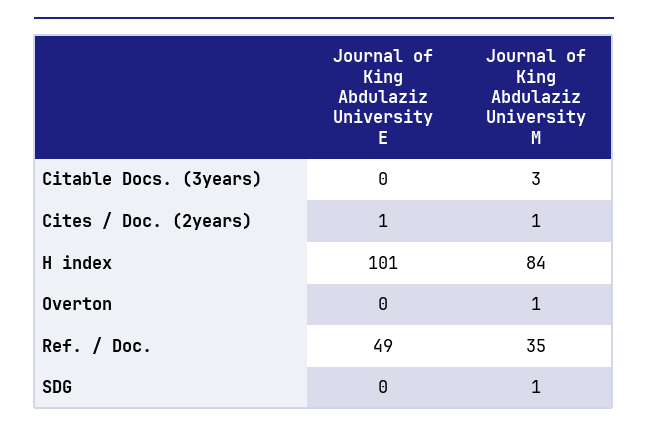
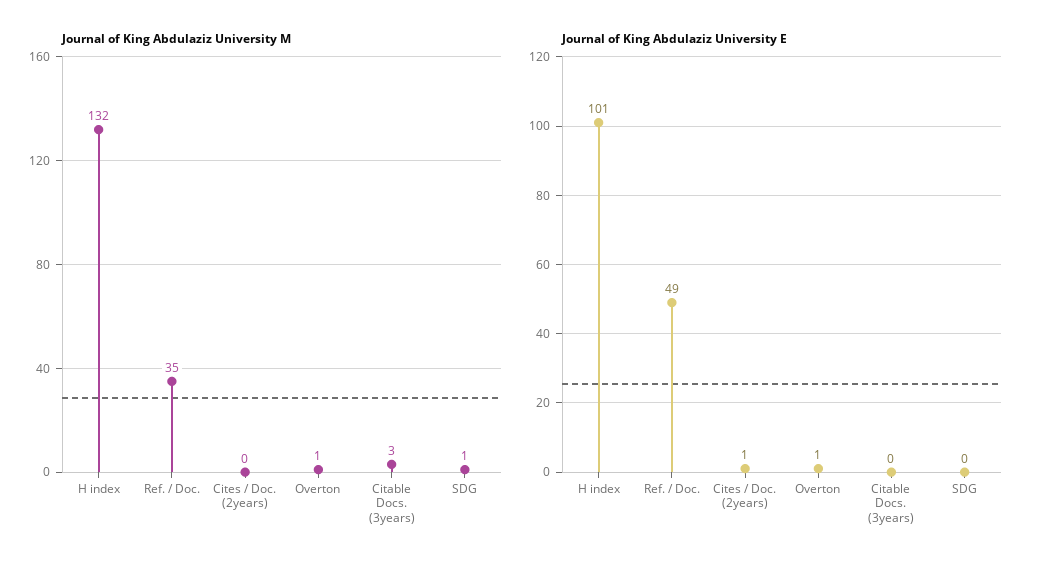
  {
    "Journal of King Abdulaziz University E": {
      "Citable Docs. (3years)": 0,
      "Cites / Doc. (2years)": 1,
      "H index": 101,
-     "Overton": 0,
+     "Overton": 1,
      "Ref. / Doc.": 49,
      "SDG": 0
    },
    "Journal of King Abdulaziz University M": {
      "Citable Docs. (3years)": 3,
-     "Cites / Doc. (2years)": 1,
+     "Cites / Doc. (2years)": 0,
-     "H index": 84,
+     "H index": 132,
      "Overton": 1,
      "Ref. / Doc.": 35,
      "SDG": 1
    }
  }

